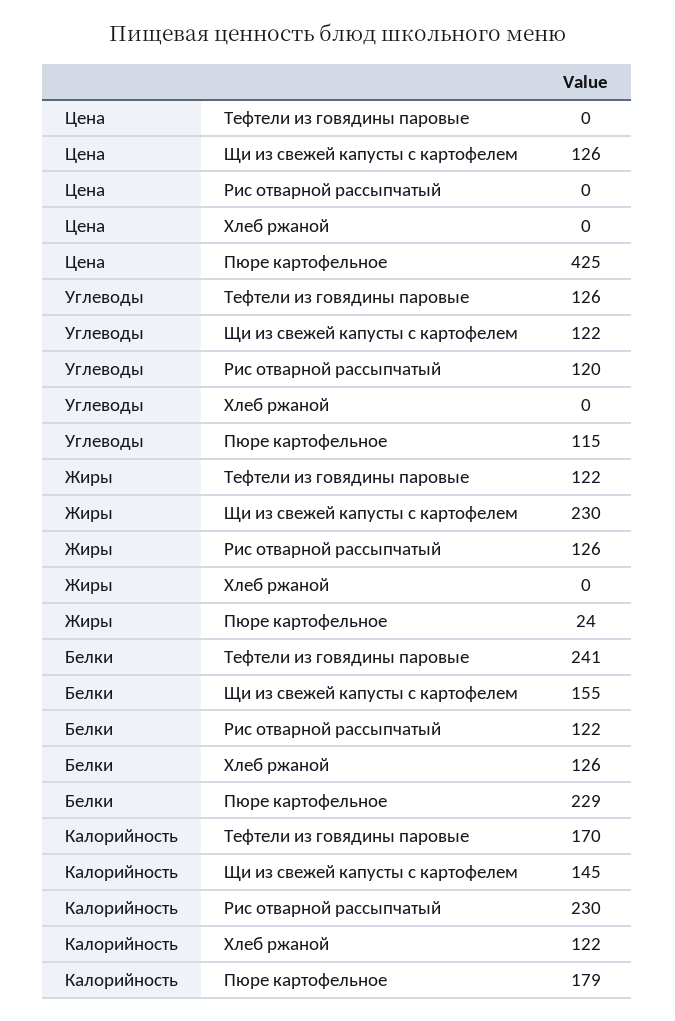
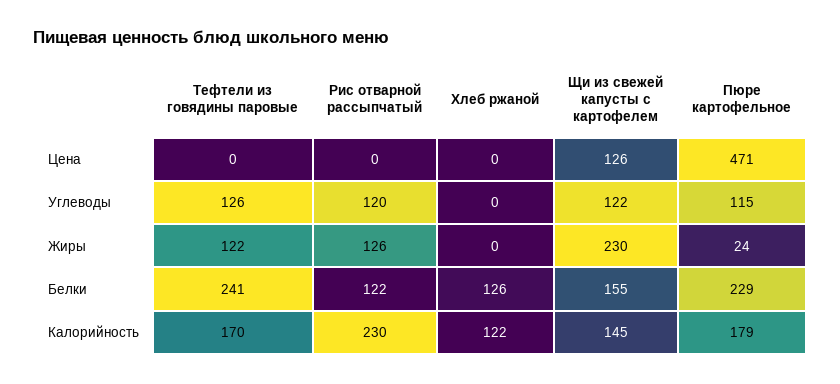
  {
    "Цена": {
      "Тефтели из говядины паровые": 0,
      "Щи из свежей капусты с картофелем": 126,
      "Рис отварной рассыпчатый": 0,
      "Хлеб ржаной": 0,
-     "Пюре картофельное": 425
+     "Пюре картофельное": 471
    },
    "Углеводы": {
      "Тефтели из говядины паровые": 126,
      "Щи из свежей капусты с картофелем": 122,
      "Рис отварной рассыпчатый": 120,
      "Хлеб ржаной": 0,
      "Пюре картофельное": 115
    },
    "Жиры": {
      "Тефтели из говядины паровые": 122,
      "Щи из свежей капусты с картофелем": 230,
      "Рис отварной рассыпчатый": 126,
      "Хлеб ржаной": 0,
      "Пюре картофельное": 24
    },
    "Белки": {
      "Тефтели из говядины паровые": 241,
      "Щи из свежей капусты с картофелем": 155,
      "Рис отварной рассыпчатый": 122,
      "Хлеб ржаной": 126,
      "Пюре картофельное": 229
    },
    "Калорийность": {
      "Тефтели из говядины паровые": 170,
      "Щи из свежей капусты с картофелем": 145,
      "Рис отварной рассыпчатый": 230,
      "Хлеб ржаной": 122,
      "Пюре картофельное": 179
    }
  }

